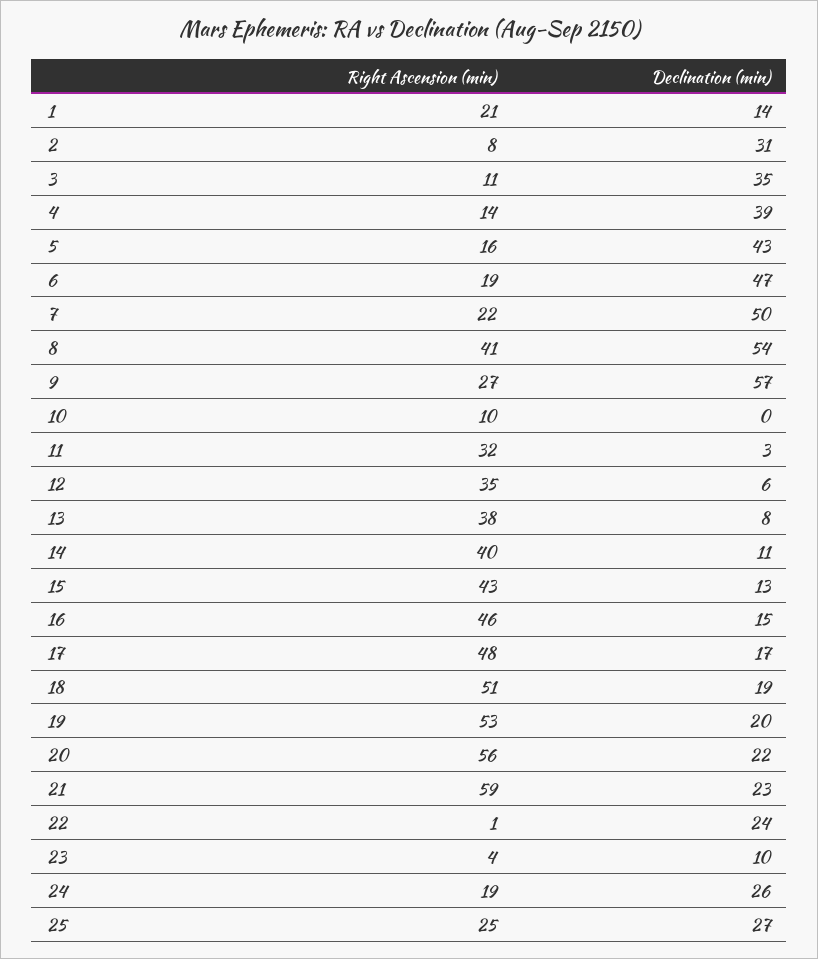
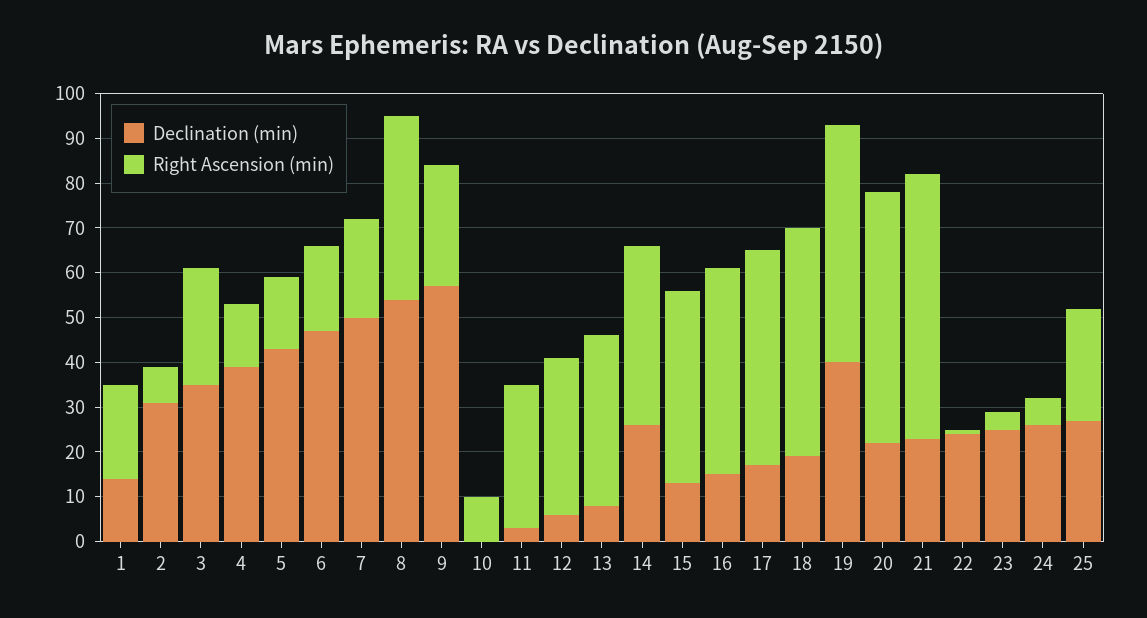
  {
    "Right Ascension (min)": {
      "1": 21,
      "2": 8,
-     "3": 11,
+     "3": 25,
      "4": 14,
      "5": 16,
      "6": 19,
      "7": 22,
      "8": 41,
      "9": 27,
      "10": 10,
      "11": 32,
      "12": 35,
      "13": 38,
      "14": 40,
      "15": 43,
      "16": 46,
      "17": 48,
      "18": 51,
      "19": 53,
      "20": 56,
      "21": 59,
      "22": 1,
      "23": 4,
-     "24": 19,
+     "24": 5,
      "25": 25
    },
    "Declination (min)": {
      "1": 14,
      "2": 31,
      "3": 35,
      "4": 39,
      "5": 43,
      "6": 47,
      "7": 50,
      "8": 54,
      "9": 57,
      "10": 0,
      "11": 3,
      "12": 6,
      "13": 8,
-     "14": 11,
+     "14": 25,
      "15": 13,
      "16": 15,
      "17": 17,
      "18": 19,
-     "19": 20,
+     "19": 40,
      "20": 22,
      "21": 23,
      "22": 24,
-     "23": 10,
+     "23": 25,
      "24": 26,
      "25": 27
    }
  }

